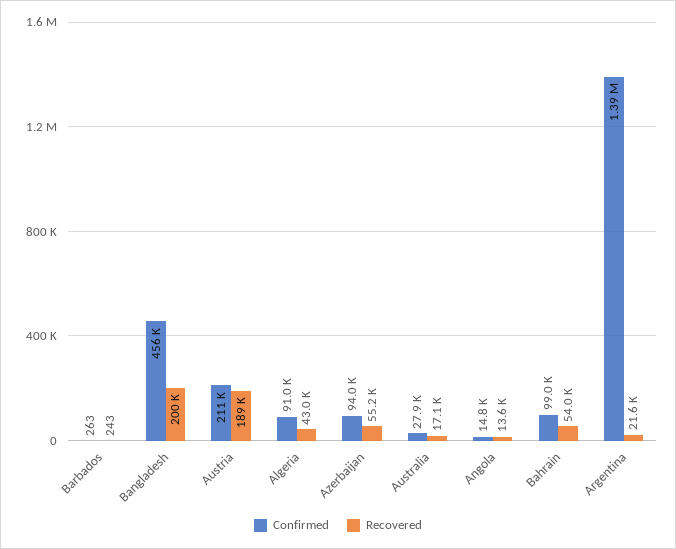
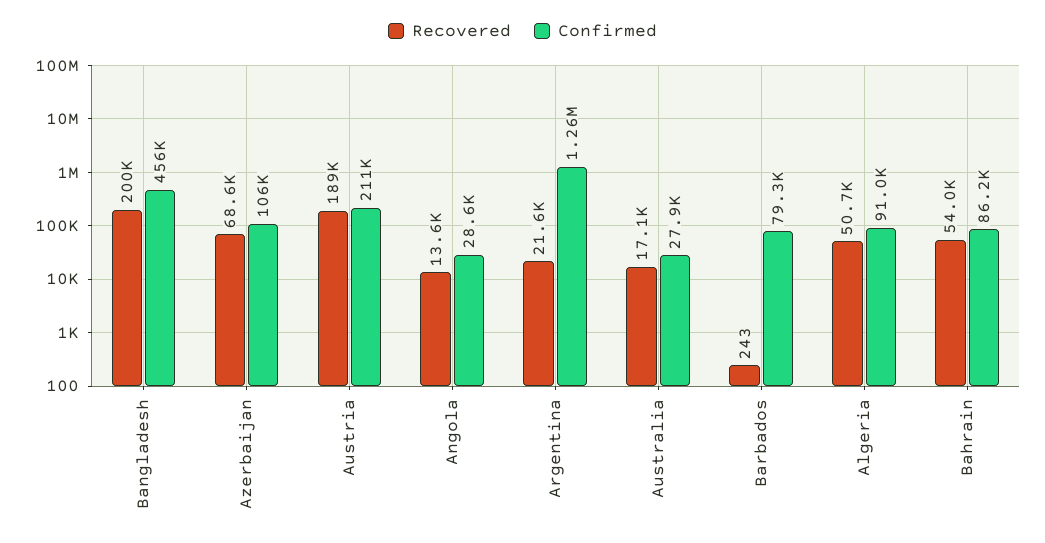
  {
    "Confirmed": {
-     "Barbados": 263,
+     "Barbados": 79300,
      "Bangladesh": 456000,
      "Austria": 211000,
      "Algeria": 91000,
-     "Azerbaijan": 94000,
+     "Azerbaijan": 106000,
      "Australia": 27900,
-     "Angola": 14800,
+     "Angola": 28600,
-     "Bahrain": 99000,
+     "Bahrain": 86200,
-     "Argentina": 1390000
+     "Argentina": 1260000
    },
    "Recovered": {
      "Barbados": 243,
      "Bangladesh": 200000,
      "Austria": 189000,
-     "Algeria": 43000,
+     "Algeria": 50700,
-     "Azerbaijan": 55200,
+     "Azerbaijan": 68600,
      "Australia": 17100,
      "Angola": 13600,
      "Bahrain": 54000,
      "Argentina": 21600
    }
  }

